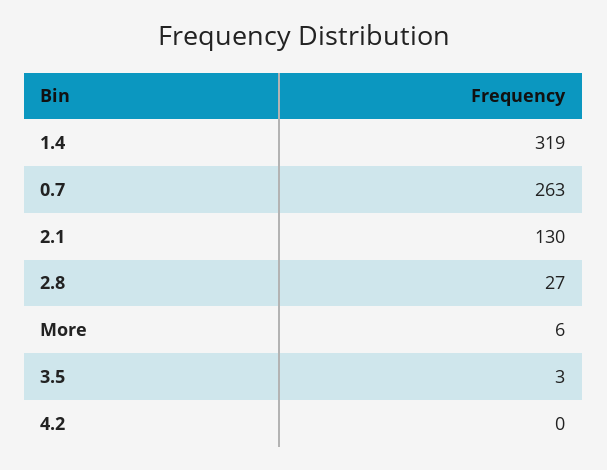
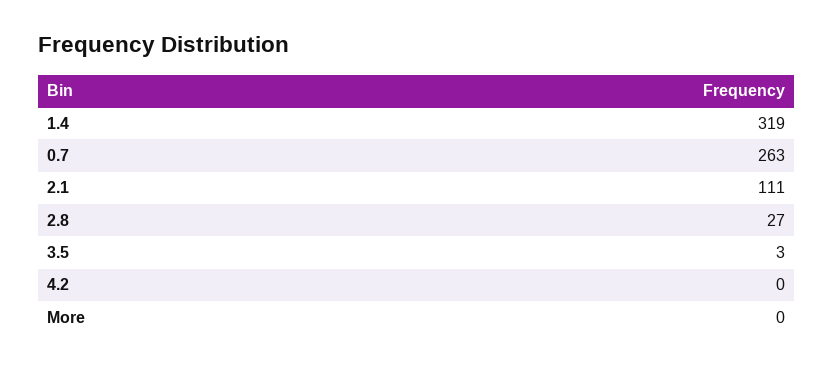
  {
    "1.4": 319,
    "0.7": 263,
-   "2.1": 130,
+   "2.1": 111,
    "2.8": 27,
-   "More": 6,
+   "More": 0,
    "3.5": 3,
    "4.2": 0
  }

